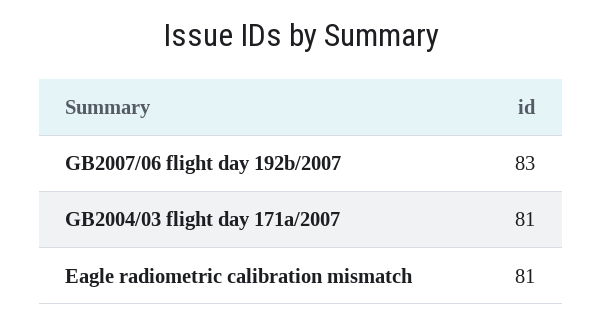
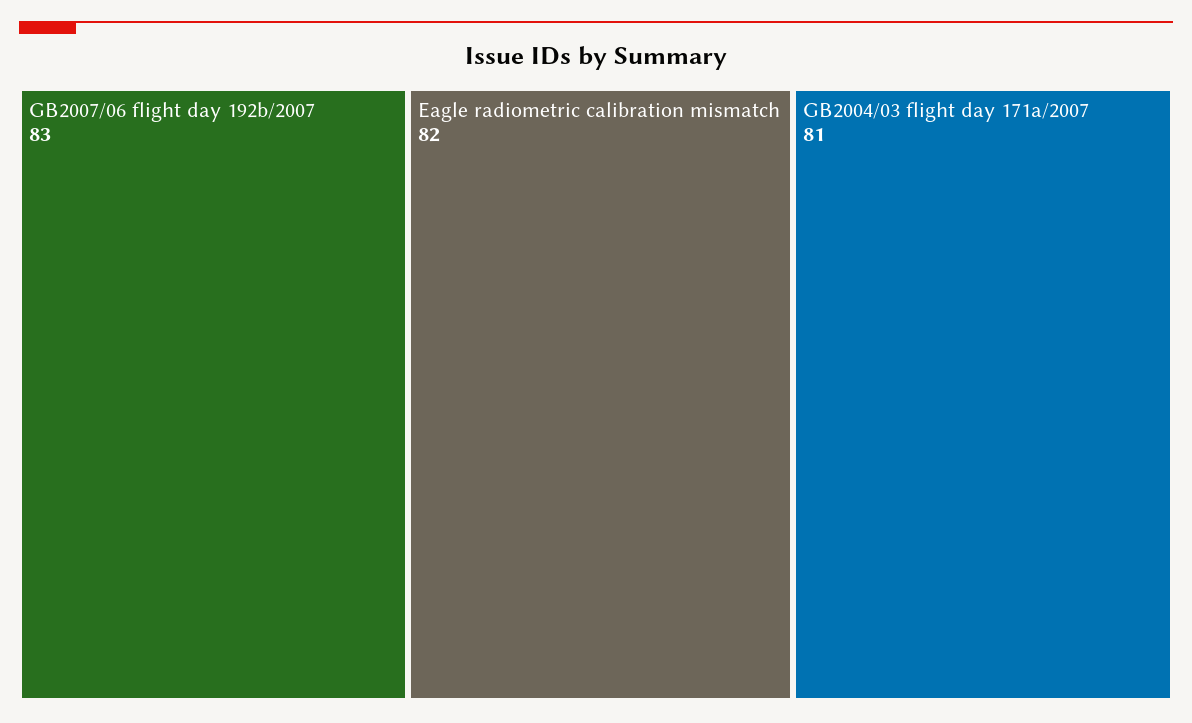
  {
    "GB2007/06 flight day 192b/2007": 83,
    "GB2004/03 flight day 171a/2007": 81,
-   "Eagle radiometric calibration mismatch": 81
+   "Eagle radiometric calibration mismatch": 82
  }

